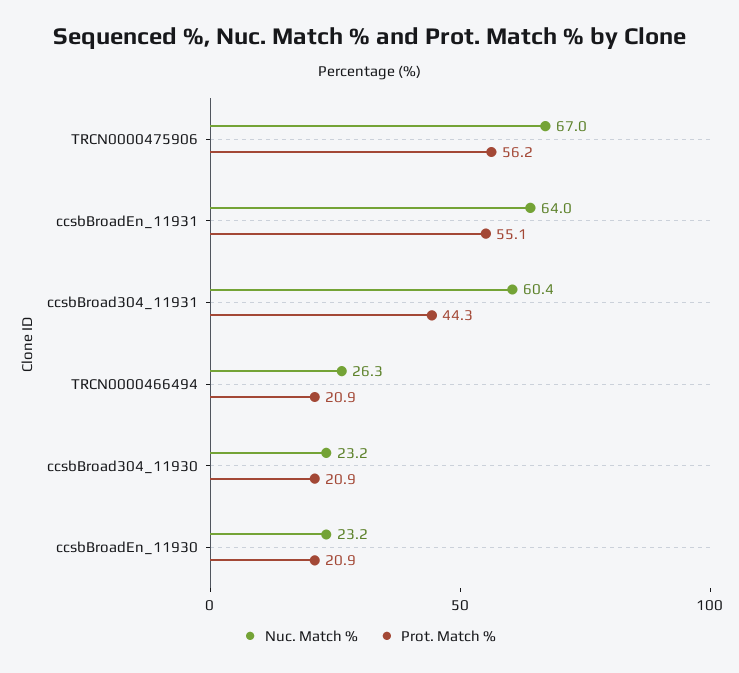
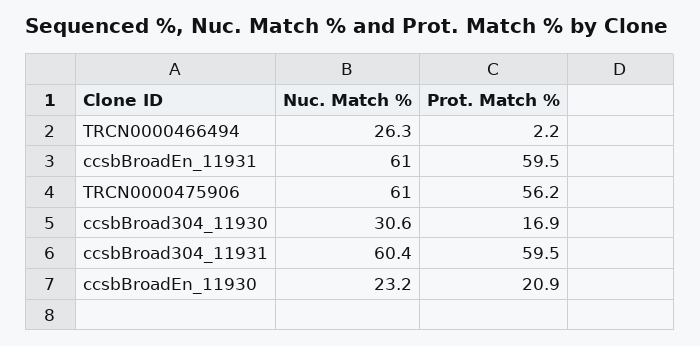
  {
    "Nuc. Match %": {
-     "TRCN0000475906": 67,
+     "TRCN0000475906": 61,
-     "ccsbBroadEn_11931": 64,
+     "ccsbBroadEn_11931": 61,
      "ccsbBroad304_11931": 60.4,
      "TRCN0000466494": 26.3,
-     "ccsbBroad304_11930": 23.2,
+     "ccsbBroad304_11930": 30.6,
      "ccsbBroadEn_11930": 23.2
    },
    "Prot. Match %": {
      "TRCN0000475906": 56.2,
-     "ccsbBroadEn_11931": 55.1,
+     "ccsbBroadEn_11931": 59.5,
-     "ccsbBroad304_11931": 44.3,
+     "ccsbBroad304_11931": 59.5,
-     "TRCN0000466494": 20.9,
+     "TRCN0000466494": 2.2,
-     "ccsbBroad304_11930": 20.9,
+     "ccsbBroad304_11930": 16.9,
      "ccsbBroadEn_11930": 20.9
    }
  }

